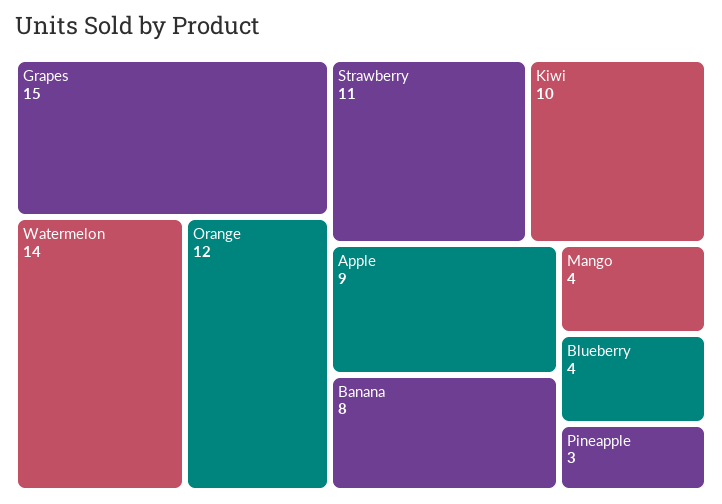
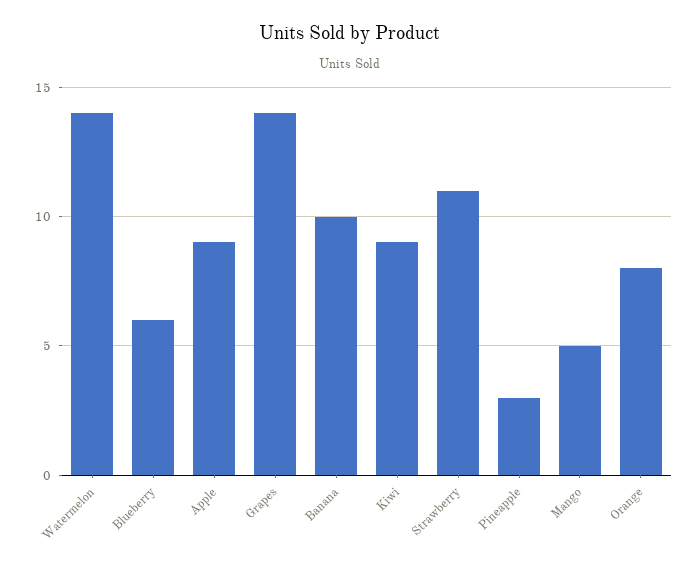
  {
-   "Grapes": 15,
+   "Grapes": 14,
    "Watermelon": 14,
-   "Orange": 12,
+   "Orange": 8,
    "Strawberry": 11,
-   "Kiwi": 10,
+   "Kiwi": 9,
    "Apple": 9,
-   "Banana": 8,
+   "Banana": 10,
-   "Mango": 4,
+   "Mango": 5,
-   "Blueberry": 4,
+   "Blueberry": 6,
    "Pineapple": 3
  }

